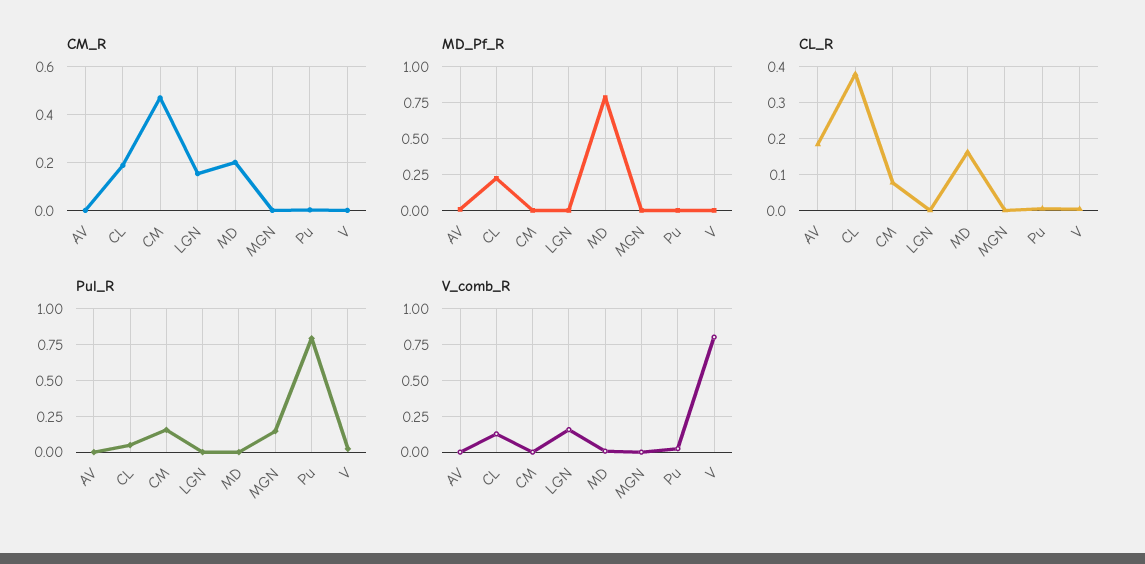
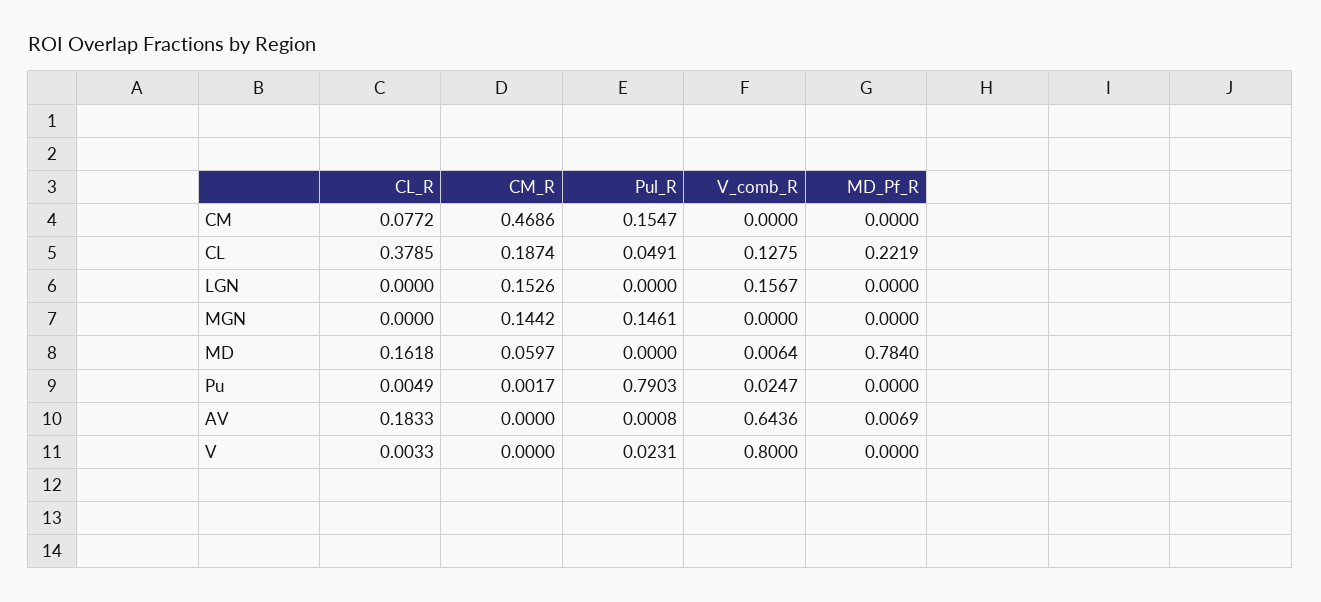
  {
    "CM_R": {
      "AV": 0,
      "CL": 0.1874,
      "CM": 0.4686,
      "LGN": 0.1526,
-     "MD": 0.2,
+     "MD": 0.0597,
-     "MGN": 0,
+     "MGN": 0.1442,
      "Pu": 0.0017,
      "V": 0
    },
    "MD_Pf_R": {
      "AV": 0.0069,
      "CL": 0.2219,
      "CM": 0,
      "LGN": 0,
      "MD": 0.784,
      "MGN": 0,
      "Pu": 0,
      "V": 0
    },
    "CL_R": {
      "AV": 0.1833,
      "CL": 0.3785,
      "CM": 0.0772,
      "LGN": 0,
      "MD": 0.1618,
      "MGN": 0,
      "Pu": 0.0049,
      "V": 0.0033
    },
    "Pul_R": {
      "AV": 0.0008,
      "CL": 0.0491,
      "CM": 0.1547,
      "LGN": 0,
      "MD": 0,
      "MGN": 0.1461,
      "Pu": 0.7903,
      "V": 0.0231
    },
    "V_comb_R": {
-     "AV": 0,
+     "AV": 0.6436,
      "CL": 0.1275,
      "CM": 0,
      "LGN": 0.1567,
      "MD": 0.0064,
      "MGN": 0,
      "Pu": 0.0247,
      "V": 0.8
    }
  }

